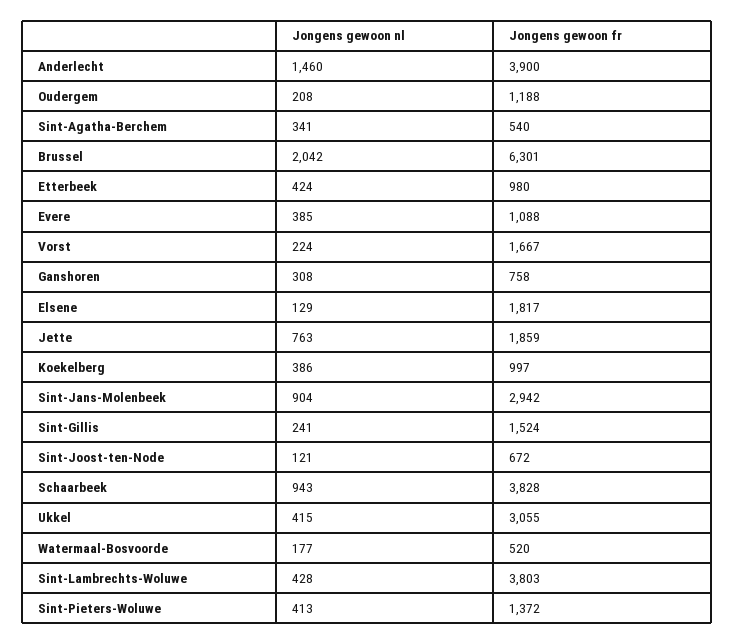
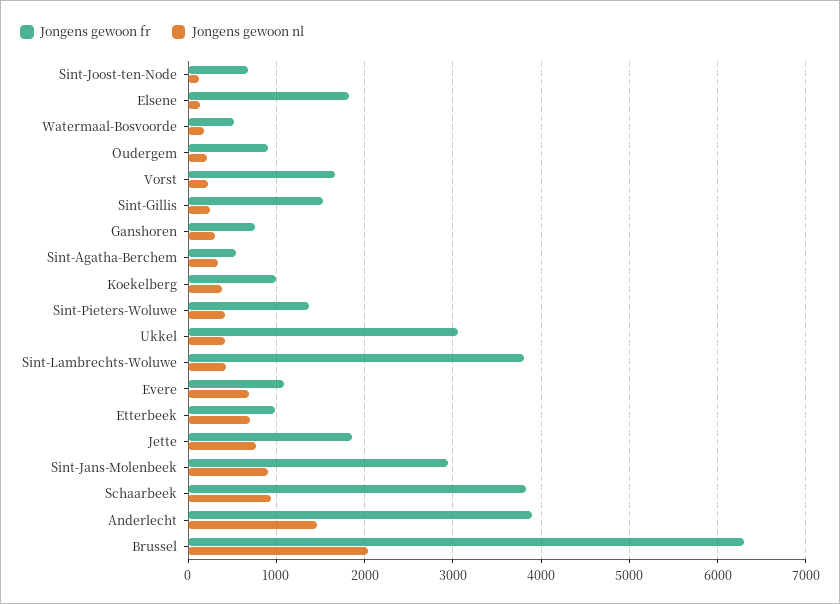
  {
    "Jongens gewoon nl": {
      "Anderlecht": 1460,
      "Oudergem": 208,
      "Sint-Agatha-Berchem": 341,
      "Brussel": 2042,
-     "Etterbeek": 424,
+     "Etterbeek": 700,
-     "Evere": 385,
+     "Evere": 700,
      "Vorst": 224,
      "Ganshoren": 308,
      "Elsene": 129,
      "Jette": 763,
      "Koekelberg": 386,
      "Sint-Jans-Molenbeek": 904,
      "Sint-Gillis": 241,
      "Sint-Joost-ten-Node": 121,
      "Schaarbeek": 943,
      "Ukkel": 415,
      "Watermaal-Bosvoorde": 177,
      "Sint-Lambrechts-Woluwe": 428,
      "Sint-Pieters-Woluwe": 413
    },
    "Jongens gewoon fr": {
      "Anderlecht": 3900,
-     "Oudergem": 1188,
+     "Oudergem": 900,
      "Sint-Agatha-Berchem": 540,
      "Brussel": 6301,
      "Etterbeek": 980,
      "Evere": 1088,
      "Vorst": 1667,
      "Ganshoren": 758,
      "Elsene": 1817,
      "Jette": 1859,
      "Koekelberg": 997,
      "Sint-Jans-Molenbeek": 2942,
      "Sint-Gillis": 1524,
      "Sint-Joost-ten-Node": 672,
      "Schaarbeek": 3828,
      "Ukkel": 3055,
      "Watermaal-Bosvoorde": 520,
      "Sint-Lambrechts-Woluwe": 3803,
      "Sint-Pieters-Woluwe": 1372
    }
  }

